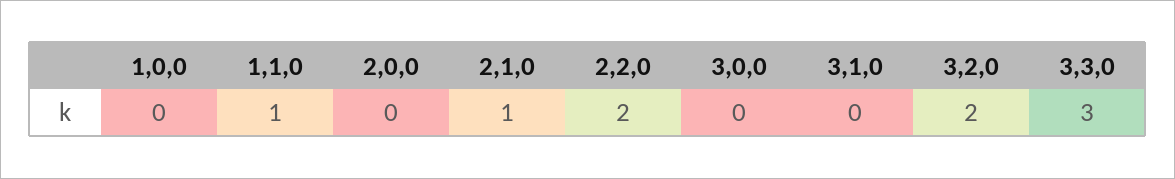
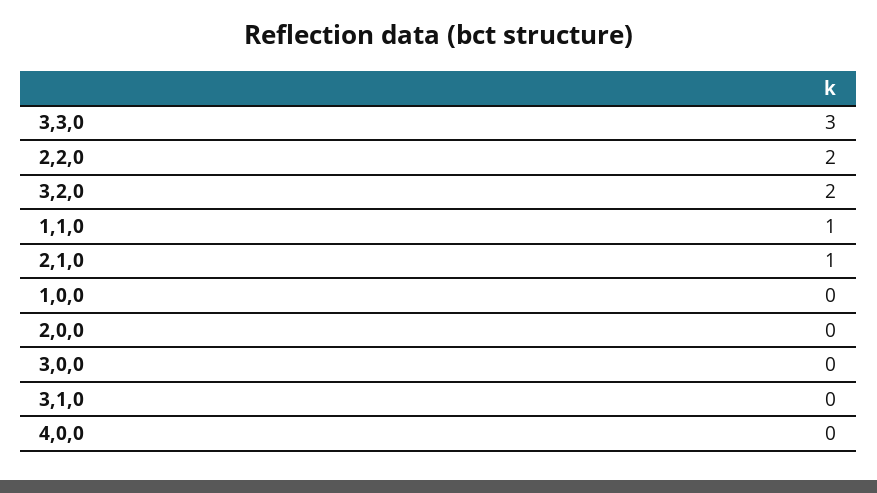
  {
    "1,0,0": 0,
    "1,1,0": 1,
    "2,0,0": 0,
    "2,1,0": 1,
    "2,2,0": 2,
    "3,0,0": 0,
    "3,1,0": 0,
    "3,2,0": 2,
-   "3,3,0": 3
+   "3,3,0": 3,
+   "4,0,0": 0
  }

